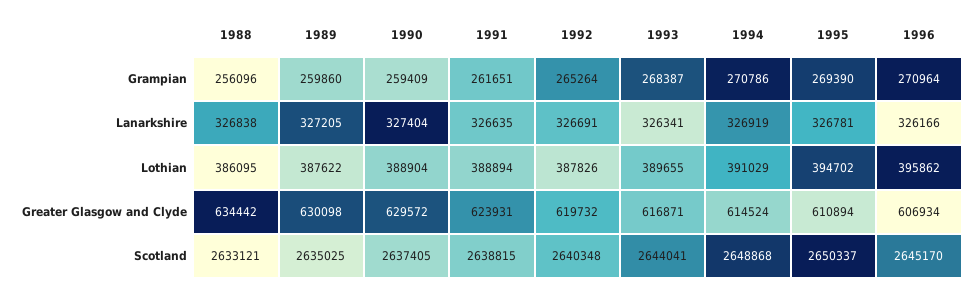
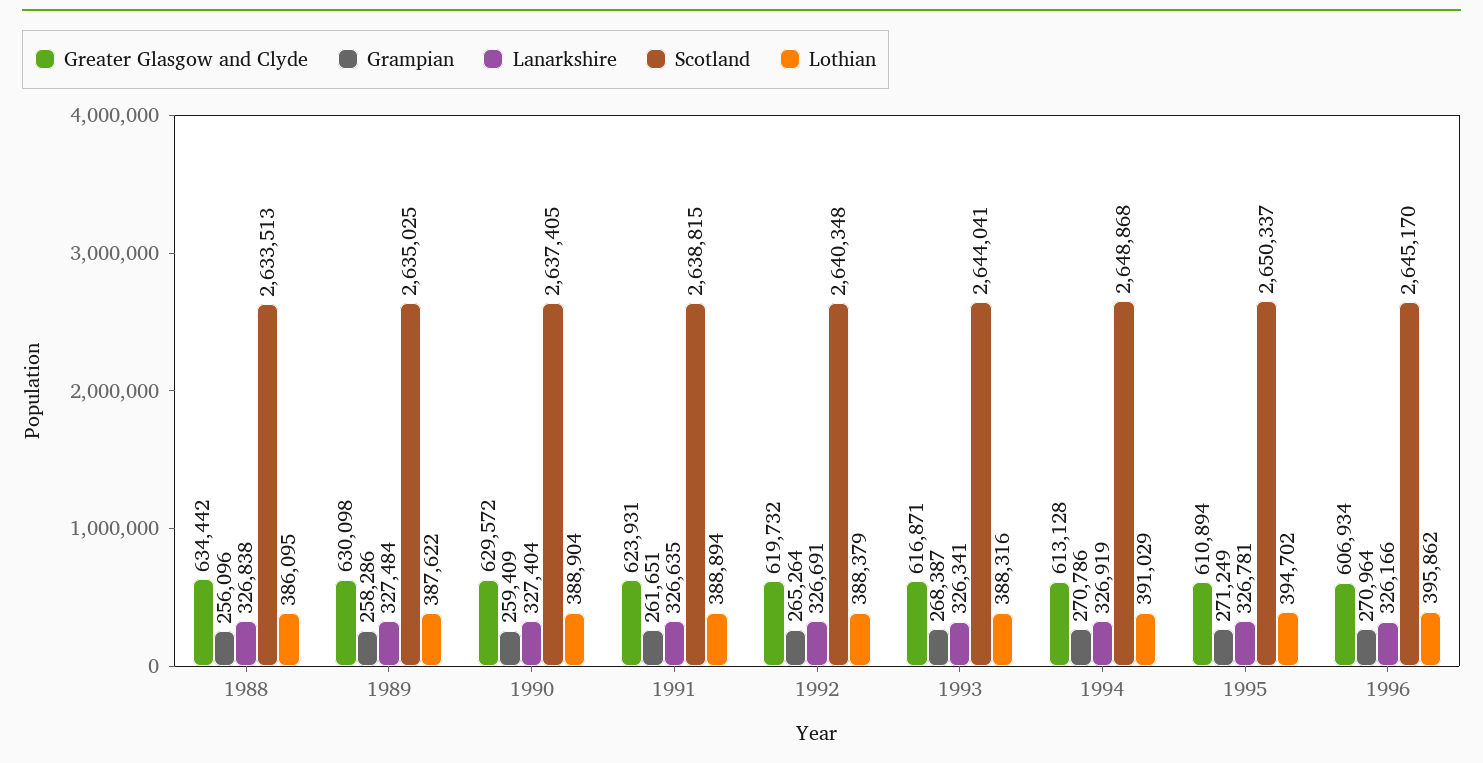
  {
    "Grampian": {
      "1988": 256096,
-     "1989": 259860,
+     "1989": 258286,
      "1990": 259409,
      "1991": 261651,
      "1992": 265264,
      "1993": 268387,
      "1994": 270786,
-     "1995": 269390,
+     "1995": 271249,
      "1996": 270964
    },
    "Lanarkshire": {
      "1988": 326838,
-     "1989": 327205,
+     "1989": 327484,
      "1990": 327404,
      "1991": 326635,
      "1992": 326691,
      "1993": 326341,
      "1994": 326919,
      "1995": 326781,
      "1996": 326166
    },
    "Lothian": {
      "1988": 386095,
      "1989": 387622,
      "1990": 388904,
      "1991": 388894,
-     "1992": 387826,
+     "1992": 388379,
-     "1993": 389655,
+     "1993": 388316,
      "1994": 391029,
      "1995": 394702,
      "1996": 395862
    },
    "Greater Glasgow and Clyde": {
      "1988": 634442,
      "1989": 630098,
      "1990": 629572,
      "1991": 623931,
      "1992": 619732,
      "1993": 616871,
-     "1994": 614524,
+     "1994": 613128,
      "1995": 610894,
      "1996": 606934
    },
    "Scotland": {
-     "1988": 2633121,
+     "1988": 2633513,
      "1989": 2635025,
      "1990": 2637405,
      "1991": 2638815,
      "1992": 2640348,
      "1993": 2644041,
      "1994": 2648868,
      "1995": 2650337,
      "1996": 2645170
    }
  }

